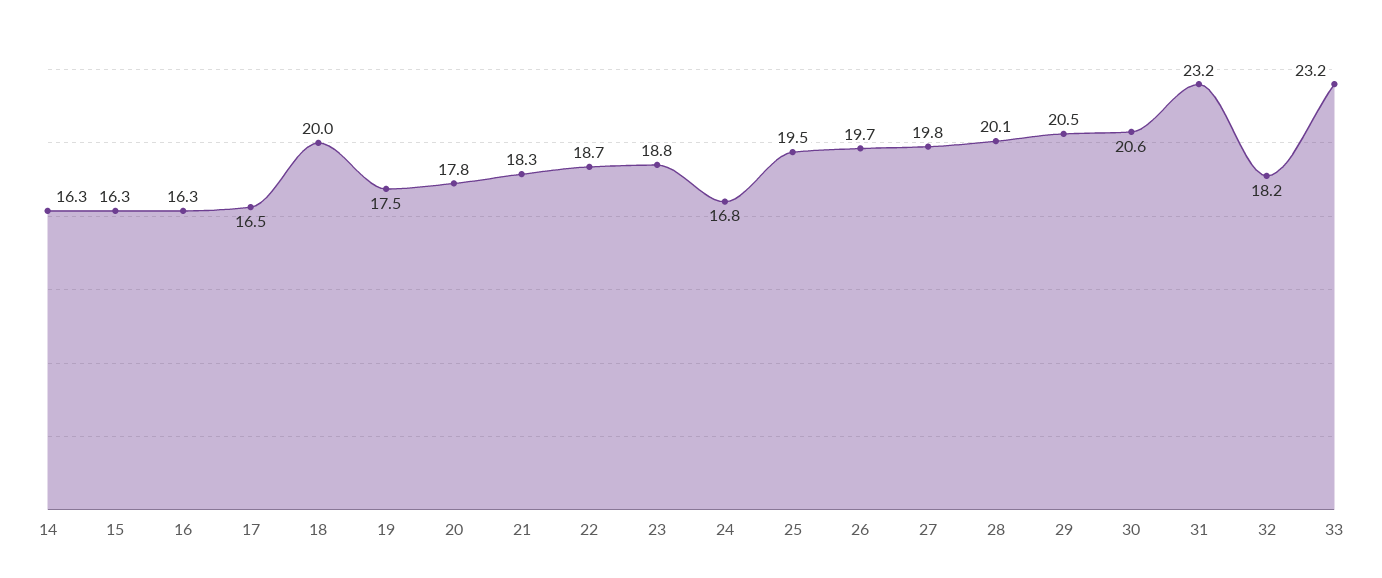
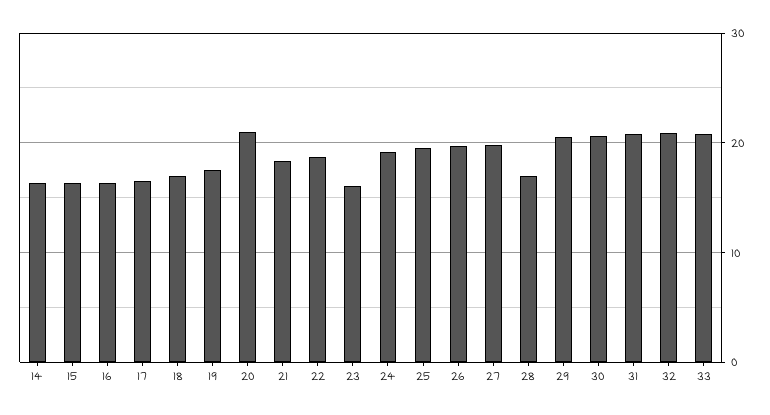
  {
    "14": 16.3,
    "15": 16.3,
    "16": 16.3,
    "17": 16.5,
-   "18": 20,
+   "18": 17,
    "19": 17.5,
-   "20": 17.8,
+   "20": 21,
    "21": 18.3,
    "22": 18.7,
-   "23": 18.8,
+   "23": 16,
-   "24": 16.8,
+   "24": 19,
    "25": 19.5,
    "26": 19.7,
    "27": 19.8,
-   "28": 20.1,
+   "28": 17,
    "29": 20.5,
    "30": 20.6,
-   "31": 23.2,
+   "31": 21,
-   "32": 18.2,
+   "32": 21,
-   "33": 23.2
+   "33": 21
  }

